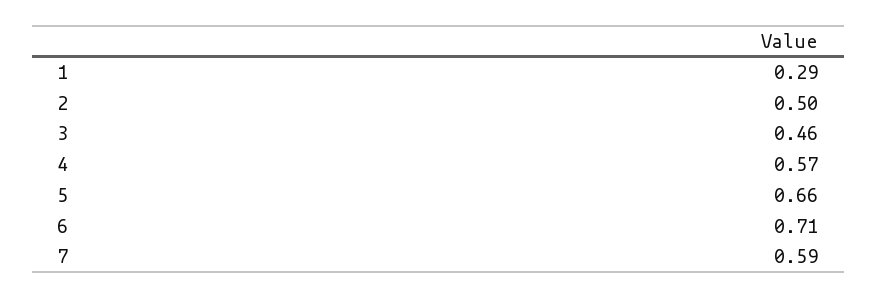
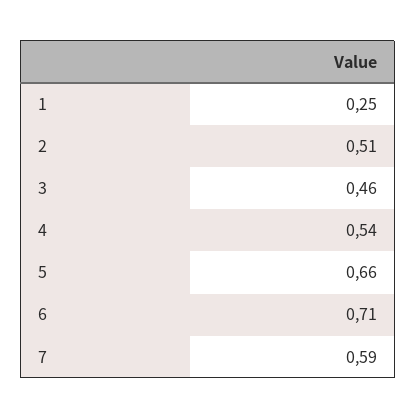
  {
-   "1": 0.29,
+   "1": 0.25,
-   "2": 0.5,
+   "2": 0.51,
    "3": 0.46,
-   "4": 0.57,
+   "4": 0.54,
    "5": 0.66,
    "6": 0.71,
    "7": 0.59
  }

